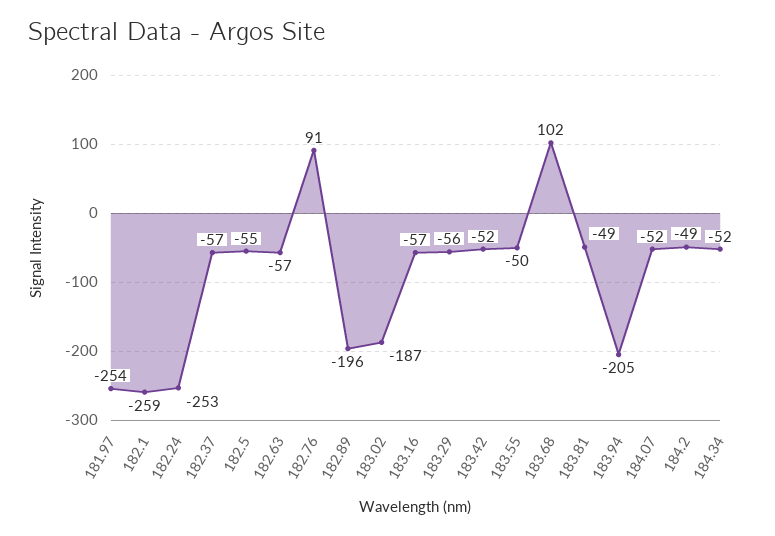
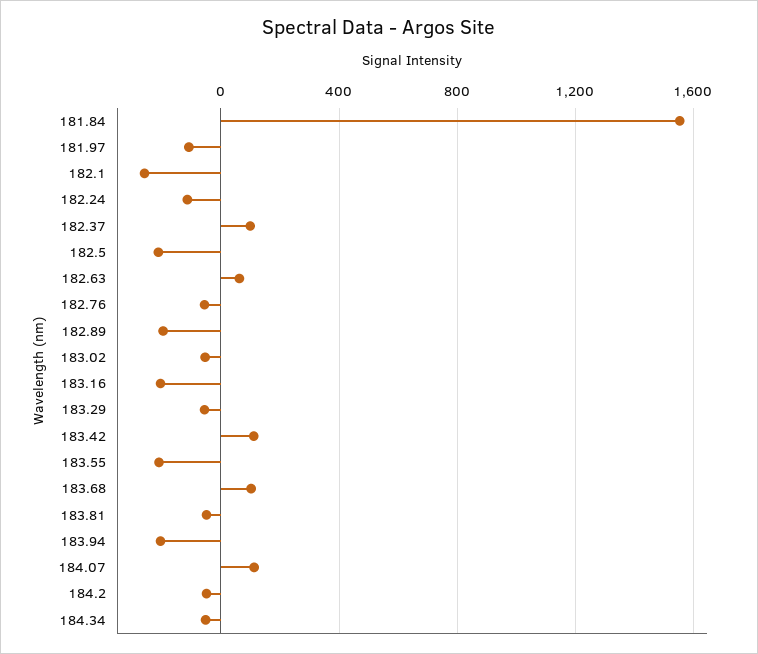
  {
-   "181.97": -254,
+   "181.97": -100,
    "182.1": -259,
-   "182.24": -253,
+   "182.24": -100,
-   "182.37": -57,
+   "182.37": 100,
-   "182.5": -55,
+   "182.5": -200,
-   "182.63": -57,
+   "182.63": 50,
-   "182.76": 91,
+   "182.76": -50,
    "182.89": -196,
-   "183.02": -187,
+   "183.02": -50,
-   "183.16": -57,
+   "183.16": -200,
    "183.29": -56,
-   "183.42": -52,
+   "183.42": 100,
-   "183.55": -50,
+   "183.55": -200,
    "183.68": 102,
    "183.81": -49,
    "183.94": -205,
-   "184.07": -52,
+   "184.07": 100,
    "184.2": -49,
-   "184.34": -52
+   "184.34": -52,
+   "181.84": 1550
  }

